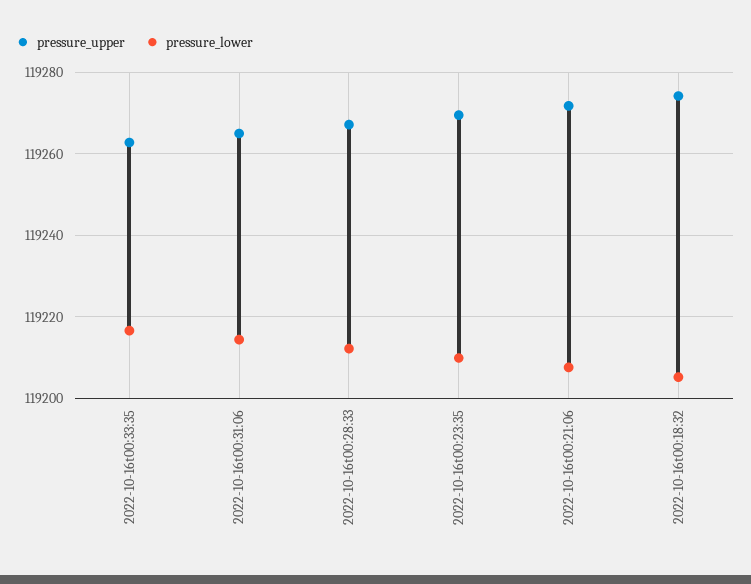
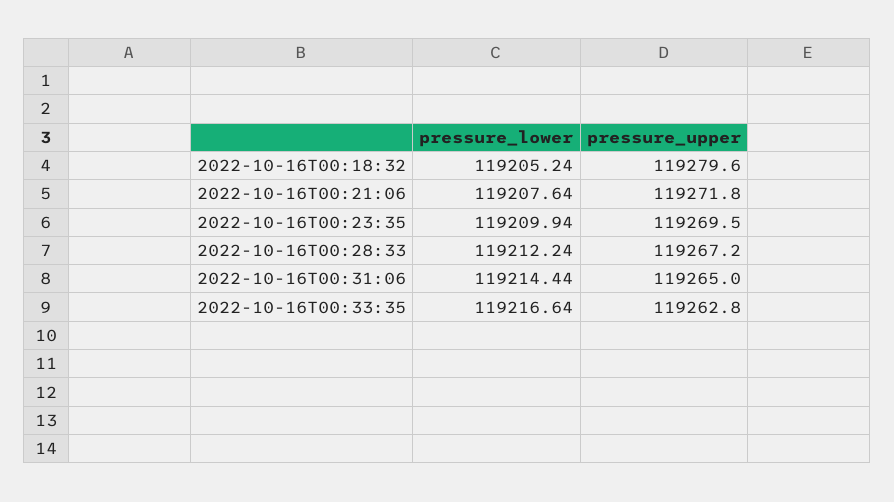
  {
    "pressure_upper": {
      "2022-10-16t00:33:35": 119262.8,
      "2022-10-16t00:31:06": 119265,
      "2022-10-16t00:28:33": 119267.2,
      "2022-10-16t00:23:35": 119269.5,
      "2022-10-16t00:21:06": 119271.8,
-     "2022-10-16t00:18:32": 119274
+     "2022-10-16t00:18:32": 119279.6
    },
    "pressure_lower": {
      "2022-10-16t00:33:35": 119216.64,
      "2022-10-16t00:31:06": 119214.44,
      "2022-10-16t00:28:33": 119212.24,
      "2022-10-16t00:23:35": 119209.94,
      "2022-10-16t00:21:06": 119207.64,
      "2022-10-16t00:18:32": 119205.24
    }
  }

